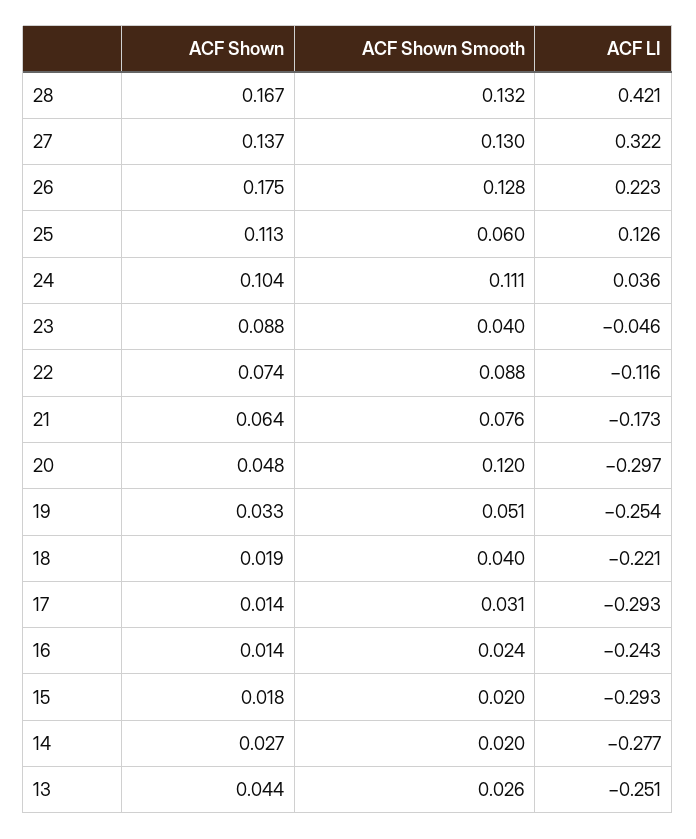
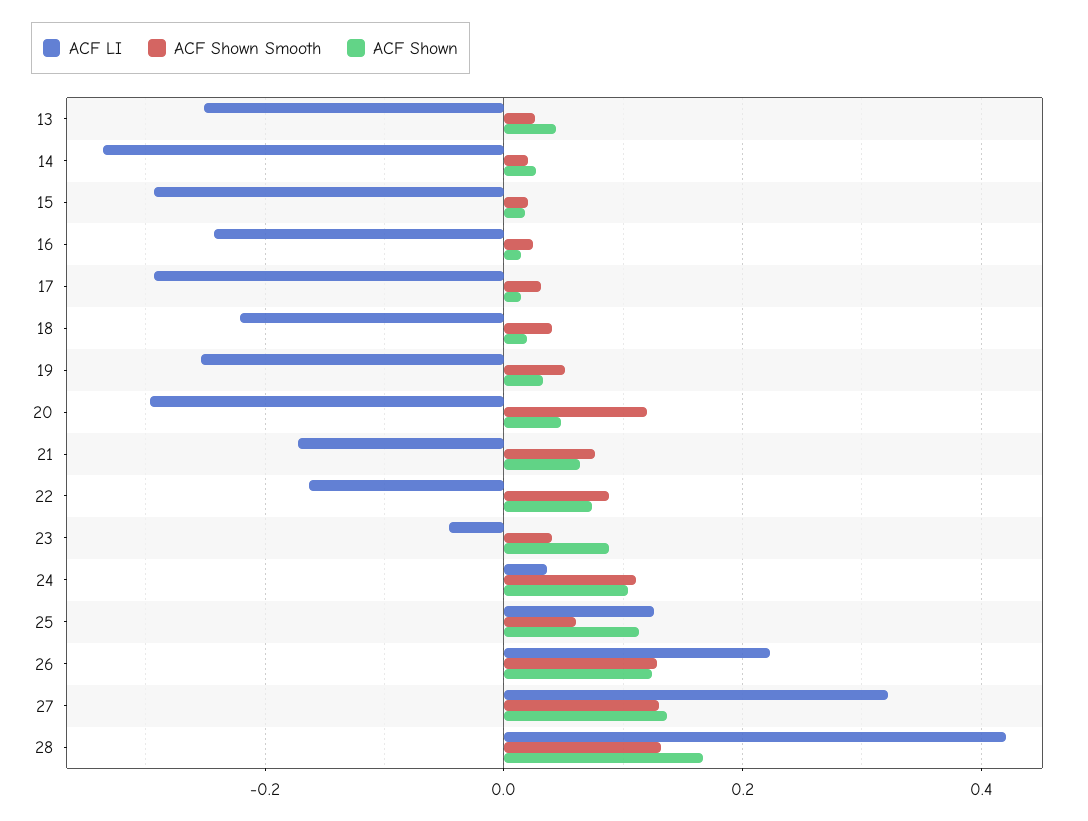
  {
    "ACF Shown": {
      "28": 0.167,
      "27": 0.137,
-     "26": 0.175,
+     "26": 0.12,
      "25": 0.113,
      "24": 0.104,
      "23": 0.088,
      "22": 0.074,
      "21": 0.064,
      "20": 0.048,
      "19": 0.033,
      "18": 0.019,
      "17": 0.014,
      "16": 0.014,
      "15": 0.018,
      "14": 0.027,
      "13": 0.044
    },
    "ACF Shown Smooth": {
      "28": 0.132,
      "27": 0.13,
      "26": 0.128,
      "25": 0.06,
      "24": 0.111,
      "23": 0.04,
      "22": 0.088,
      "21": 0.076,
      "20": 0.12,
      "19": 0.051,
      "18": 0.04,
      "17": 0.031,
      "16": 0.024,
      "15": 0.02,
      "14": 0.02,
      "13": 0.026
    },
    "ACF LI": {
      "28": 0.421,
      "27": 0.322,
      "26": 0.223,
      "25": 0.126,
      "24": 0.036,
      "23": -0.046,
-     "22": -0.116,
+     "22": -0.16,
      "21": -0.173,
      "20": -0.297,
      "19": -0.254,
      "18": -0.221,
      "17": -0.293,
      "16": -0.243,
      "15": -0.293,
-     "14": -0.277,
+     "14": -0.34,
      "13": -0.251
    }
  }

